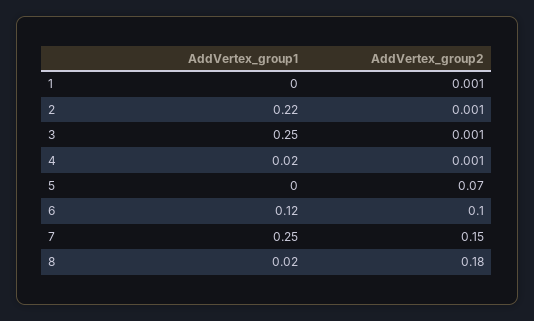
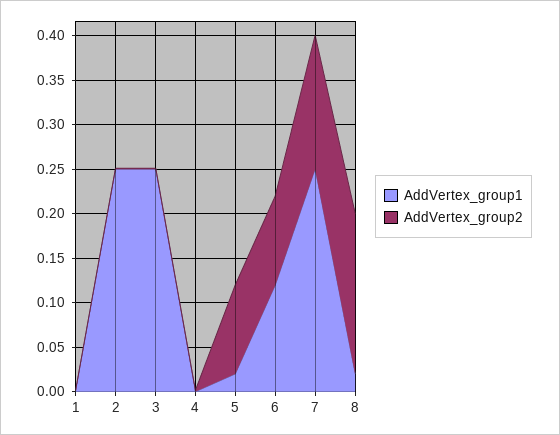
  {
    "AddVertex_group1": {
      "1": 0,
-     "2": 0.22,
+     "2": 0.25,
      "3": 0.25,
-     "4": 0.02,
+     "4": 0,
-     "5": 0,
+     "5": 0.02,
      "6": 0.12,
      "7": 0.25,
      "8": 0.02
    },
    "AddVertex_group2": {
      "1": 0.001,
      "2": 0.001,
      "3": 0.001,
      "4": 0.001,
-     "5": 0.07,
+     "5": 0.1,
      "6": 0.1,
      "7": 0.15,
      "8": 0.18
    }
  }

